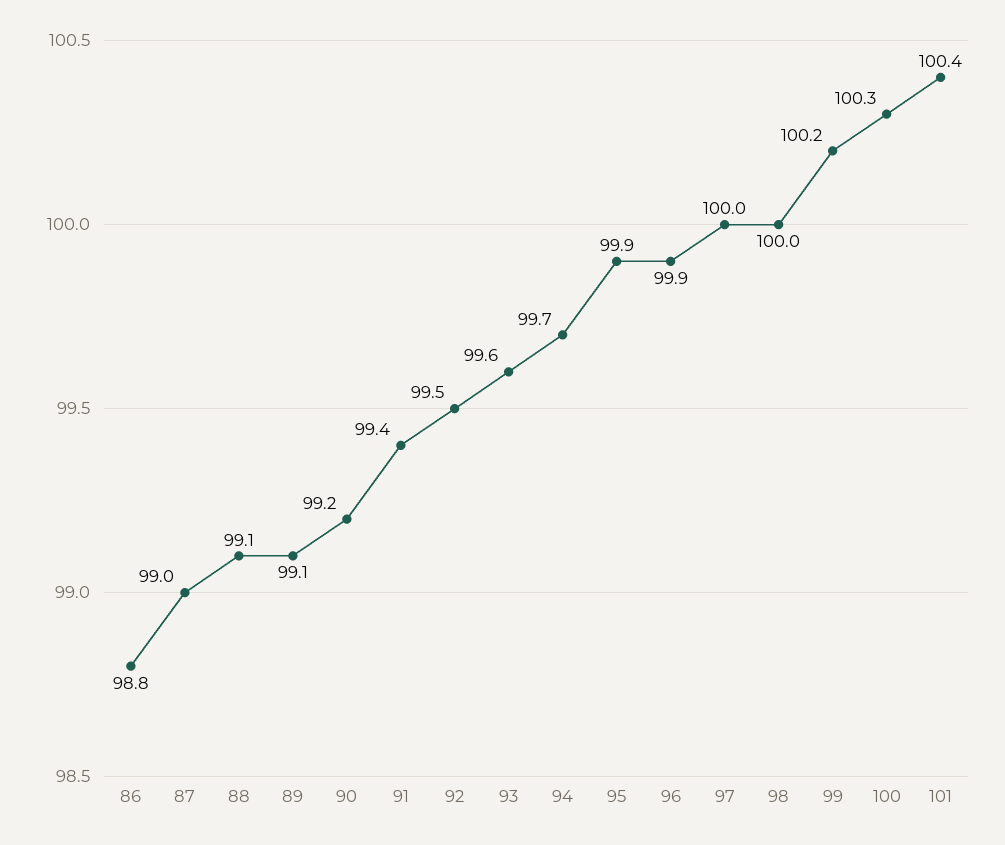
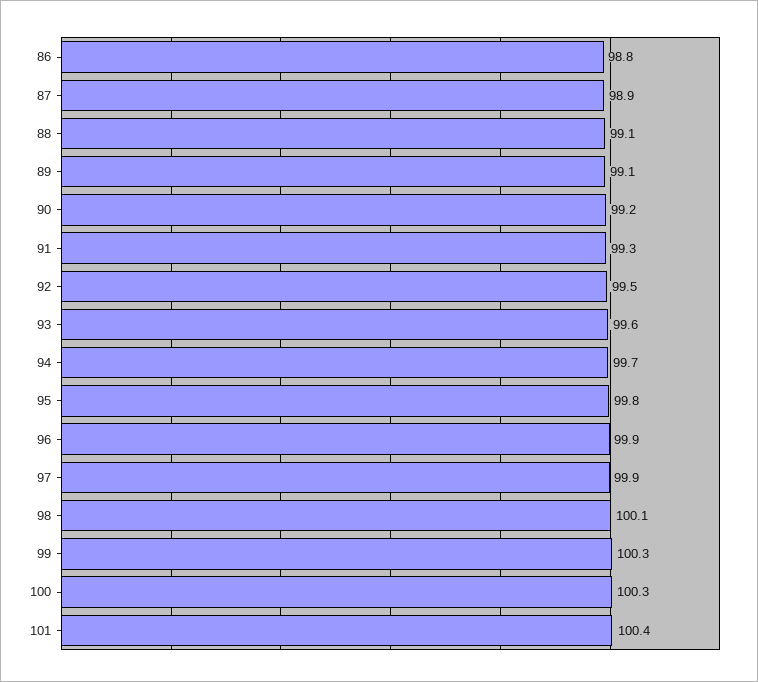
  {
    "86": 98.8,
-   "87": 99,
+   "87": 98.9,
    "88": 99.1,
    "89": 99.1,
    "90": 99.2,
-   "91": 99.4,
+   "91": 99.3,
    "92": 99.5,
    "93": 99.6,
    "94": 99.7,
-   "95": 99.9,
+   "95": 99.8,
    "96": 99.9,
-   "97": 100,
+   "97": 99.9,
-   "98": 100,
+   "98": 100.1,
-   "99": 100.2,
+   "99": 100.3,
    "100": 100.3,
    "101": 100.4
  }

